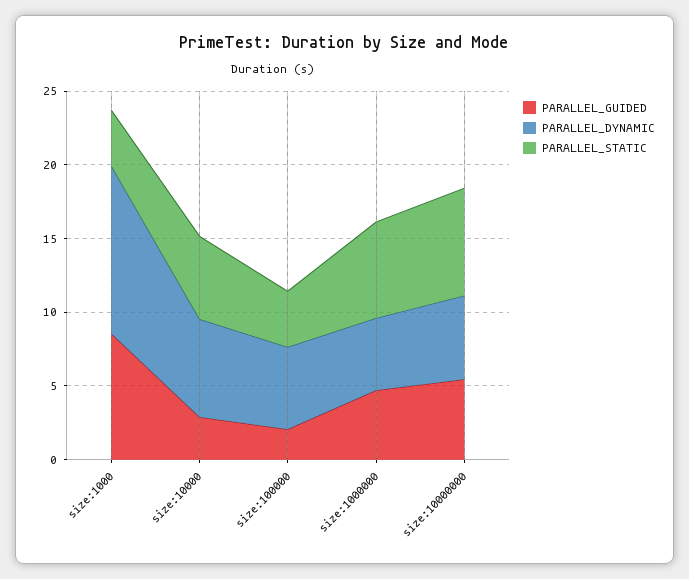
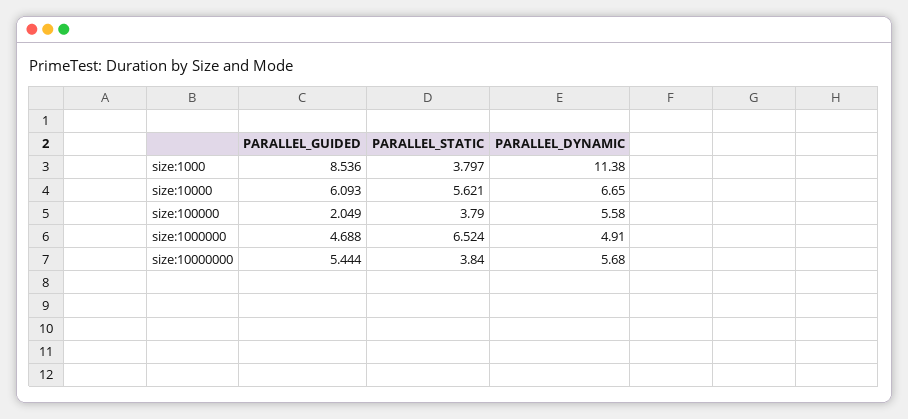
  {
    "PARALLEL_GUIDED": {
      "size:1000": 8.536,
-     "size:10000": 3,
+     "size:10000": 6.093,
      "size:100000": 2.049,
      "size:1000000": 4.688,
      "size:10000000": 5.444
    },
    "PARALLEL_DYNAMIC": {
      "size:1000": 11.38,
      "size:10000": 6.65,
      "size:100000": 5.58,
      "size:1000000": 4.91,
      "size:10000000": 5.68
    },
    "PARALLEL_STATIC": {
      "size:1000": 3.797,
      "size:10000": 5.621,
      "size:100000": 3.79,
      "size:1000000": 6.524,
-     "size:10000000": 7
+     "size:10000000": 3.84
    }
  }

